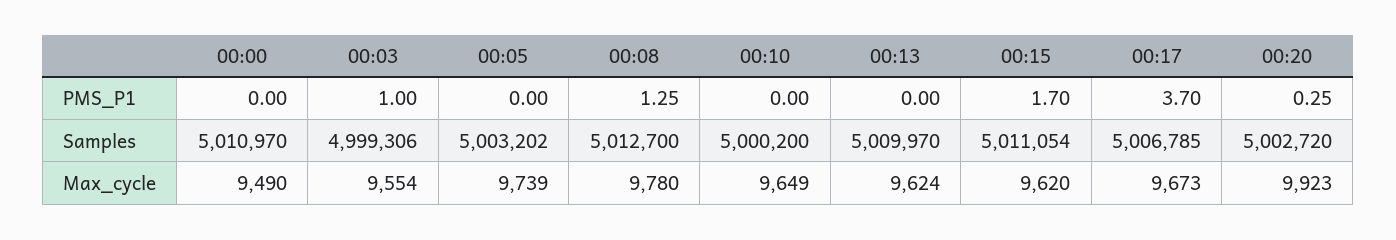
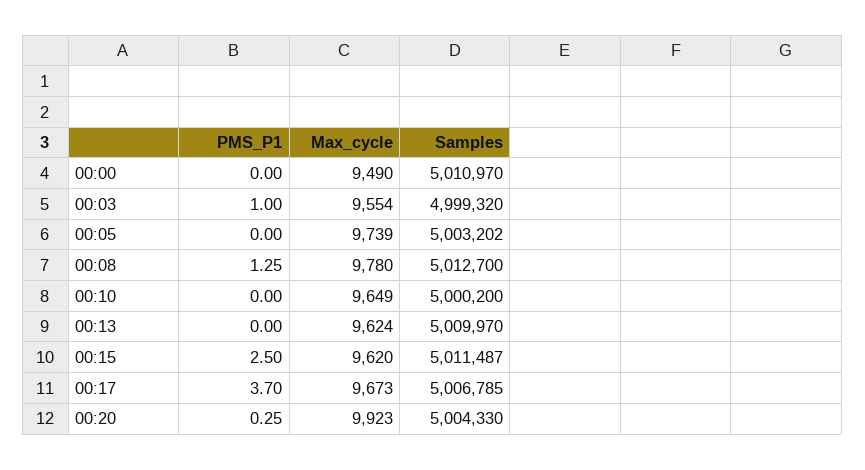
  {
    "00:00": {
      "PMS_P1": 0,
      "Samples": 5010970,
      "Max_cycle": 9490
    },
    "00:03": {
      "PMS_P1": 1,
-     "Samples": 4999306,
+     "Samples": 4999320,
      "Max_cycle": 9554
    },
    "00:05": {
      "PMS_P1": 0,
      "Samples": 5003202,
      "Max_cycle": 9739
    },
    "00:08": {
      "PMS_P1": 1.25,
      "Samples": 5012700,
      "Max_cycle": 9780
    },
    "00:10": {
      "PMS_P1": 0,
      "Samples": 5000200,
      "Max_cycle": 9649
    },
    "00:13": {
      "PMS_P1": 0,
      "Samples": 5009970,
      "Max_cycle": 9624
    },
    "00:15": {
-     "PMS_P1": 1.7,
+     "PMS_P1": 2.5,
-     "Samples": 5011054,
+     "Samples": 5011487,
      "Max_cycle": 9620
    },
    "00:17": {
      "PMS_P1": 3.7,
      "Samples": 5006785,
      "Max_cycle": 9673
    },
    "00:20": {
      "PMS_P1": 0.25,
-     "Samples": 5002720,
+     "Samples": 5004330,
      "Max_cycle": 9923
    }
  }

